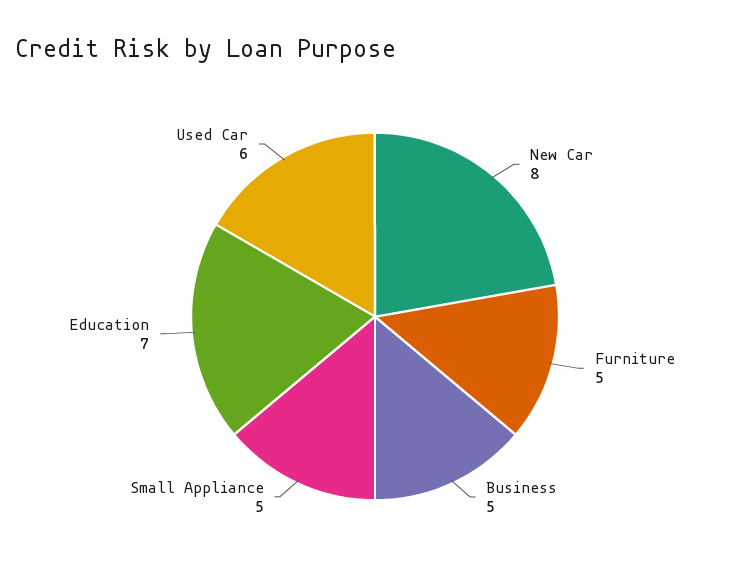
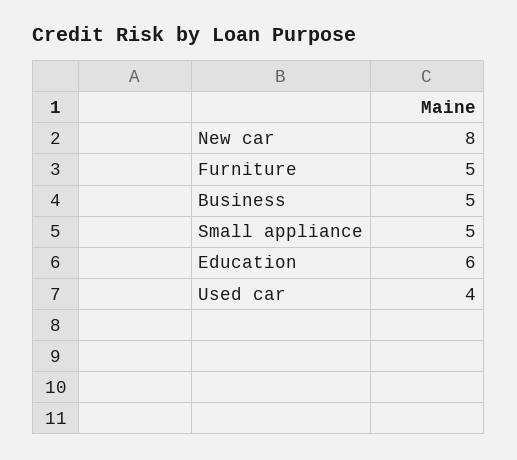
  {
    "New Car": 8,
    "Furniture": 5,
    "Business": 5,
    "Small Appliance": 5,
-   "Education": 7,
+   "Education": 6,
-   "Used Car": 6
+   "Used Car": 4
  }

